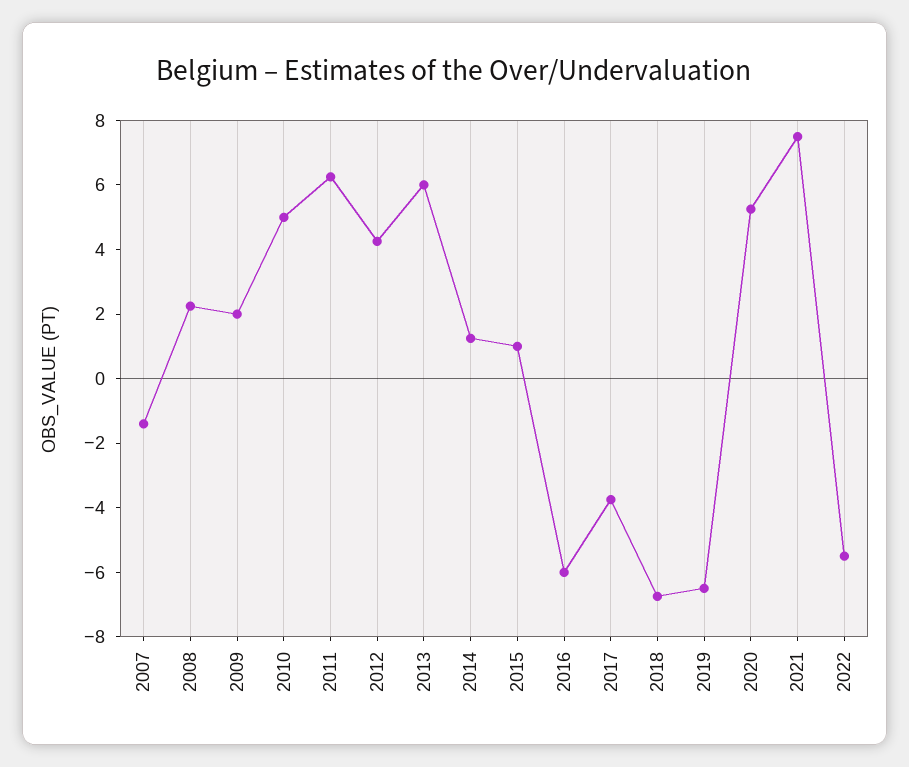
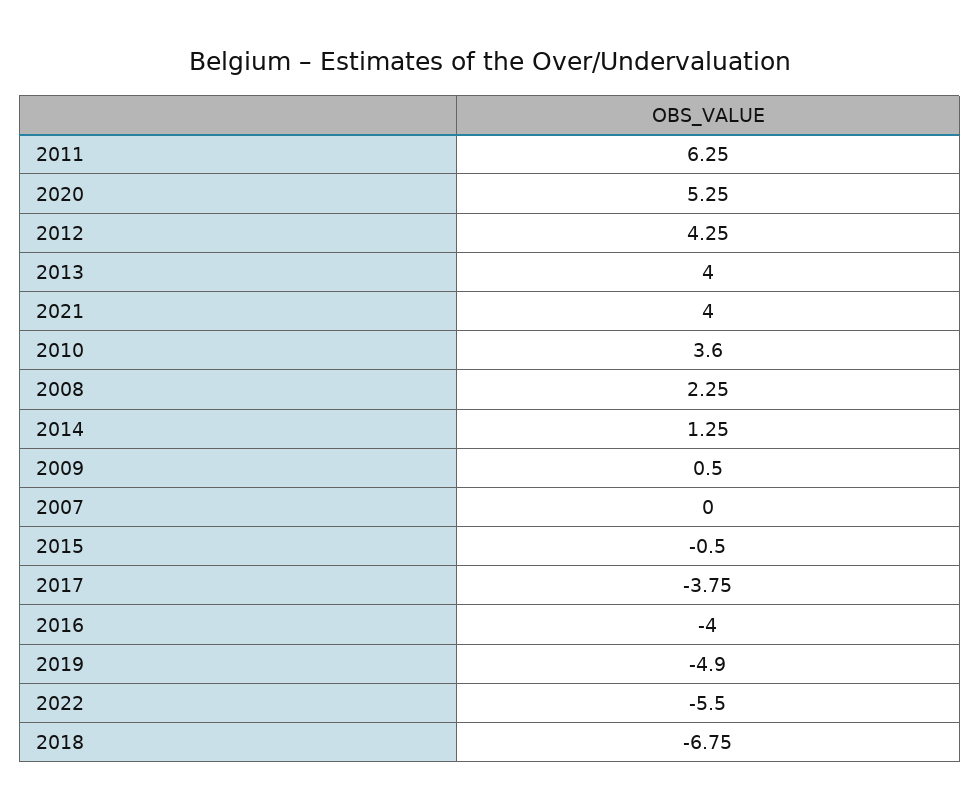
  {
-   "2007": -1.5,
+   "2007": 0,
    "2008": 2.25,
-   "2009": 2,
+   "2009": 0.5,
-   "2010": 5,
+   "2010": 3.6,
    "2011": 6.25,
    "2012": 4.25,
-   "2013": 6,
+   "2013": 4,
    "2014": 1.25,
-   "2015": 1,
+   "2015": -0.5,
-   "2016": -6,
+   "2016": -4,
    "2017": -3.75,
    "2018": -6.75,
-   "2019": -6.5,
+   "2019": -4.9,
    "2020": 5.25,
-   "2021": 7.5,
+   "2021": 4,
    "2022": -5.5
  }

